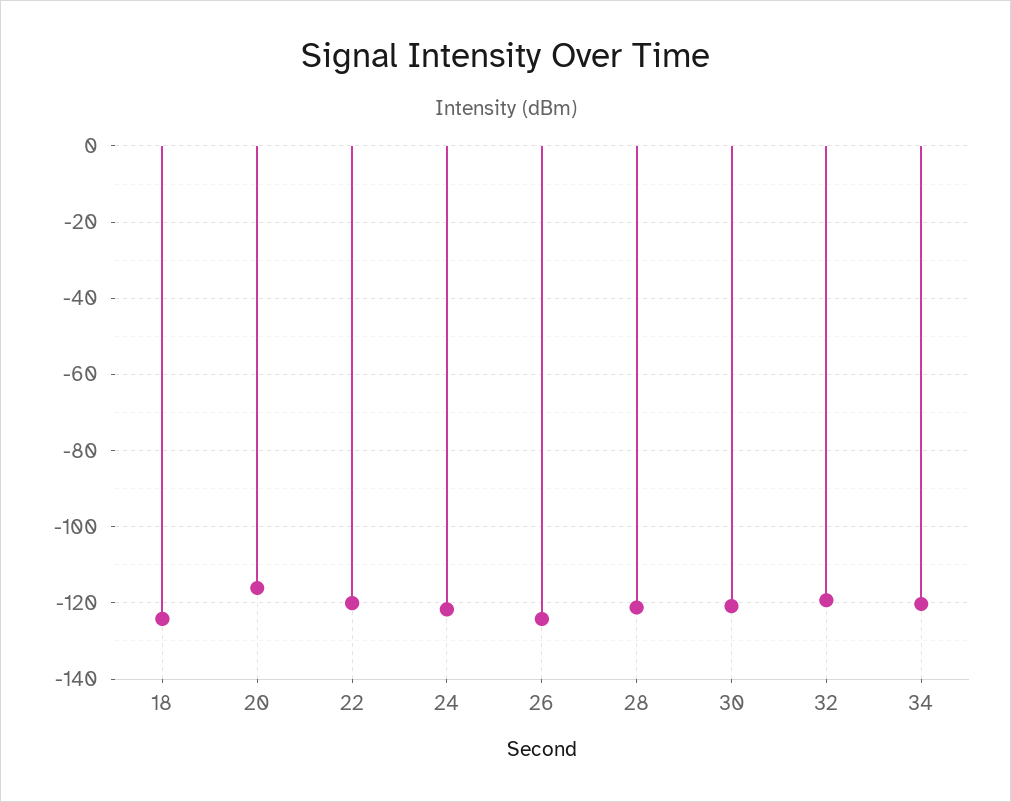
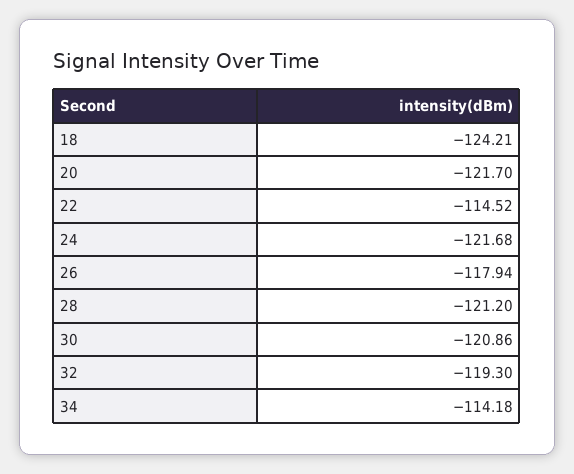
  {
    "18": -124.21,
-   "20": -116,
+   "20": -121.7,
-   "22": -120,
+   "22": -114.52,
    "24": -121.68,
-   "26": -124,
+   "26": -117.94,
    "28": -121.2,
    "30": -120.86,
    "32": -119.3,
-   "34": -120
+   "34": -114.18
  }

